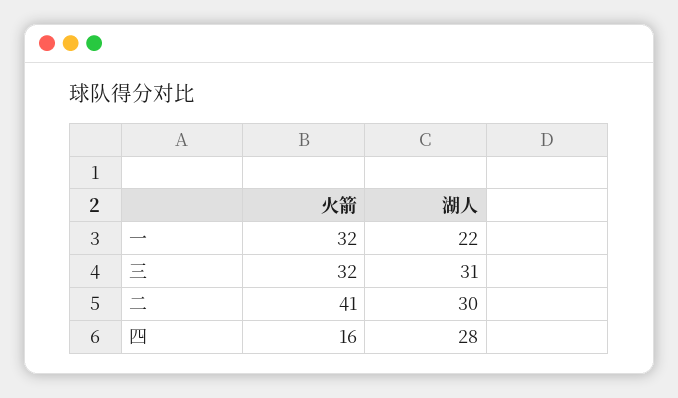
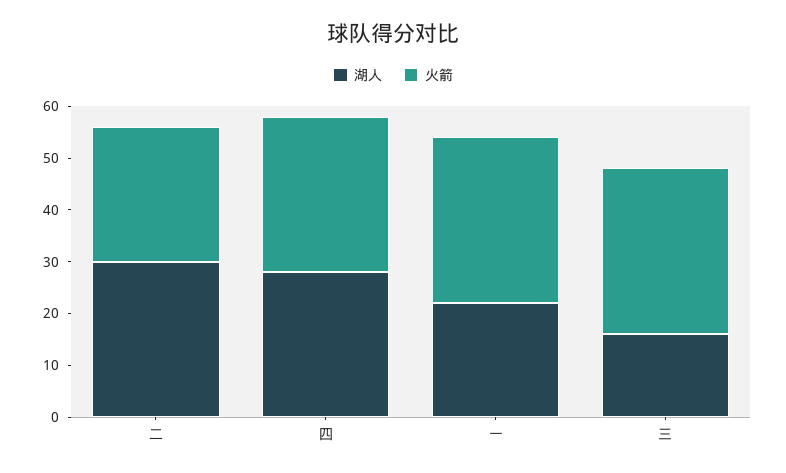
  {
    "火箭": {
      "一": 32,
      "三": 32,
-     "二": 41,
+     "二": 25,
-     "四": 16
+     "四": 30
    },
    "湖人": {
      "一": 22,
-     "三": 31,
+     "三": 15,
      "二": 30,
      "四": 28
    }
  }

